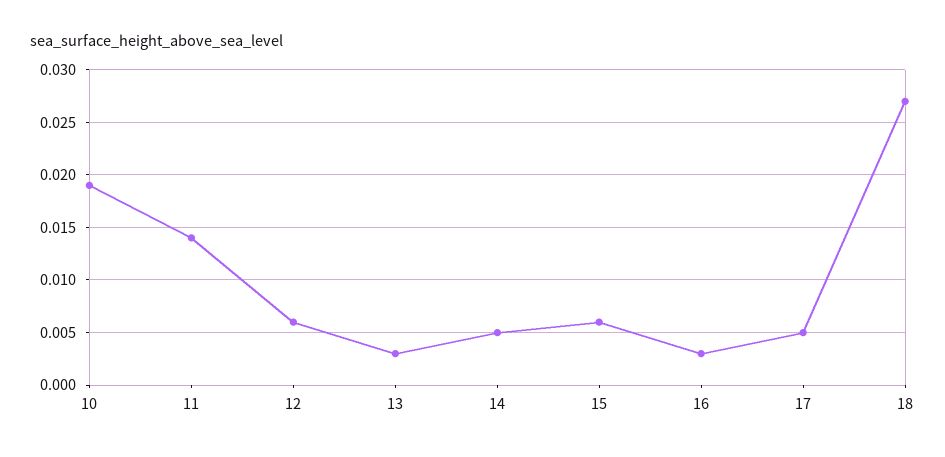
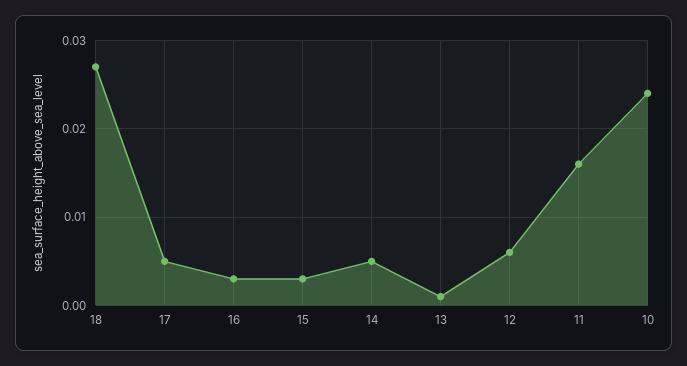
  {
-   "10": 0.019,
+   "10": 0.024,
-   "11": 0.014,
+   "11": 0.016,
    "12": 0.006,
-   "13": 0.003,
+   "13": 0.001,
    "14": 0.005,
-   "15": 0.006,
+   "15": 0.003,
    "16": 0.003,
    "17": 0.005,
    "18": 0.027
  }

